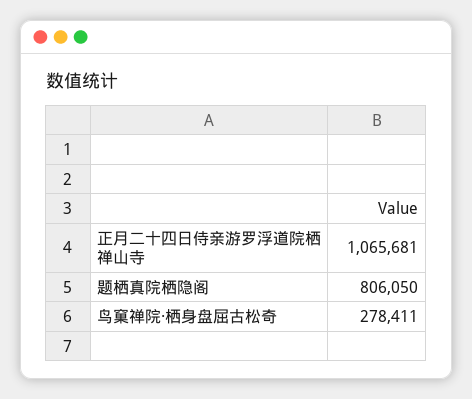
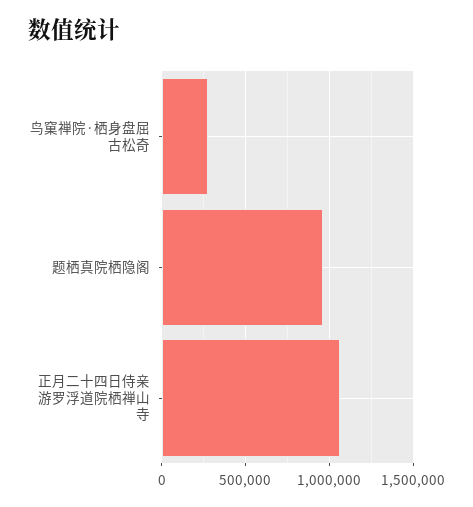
  {
    "正月二十四日侍亲游罗浮道院栖禅山寺": 1065681,
-   "题栖真院栖隐阁": 806050,
+   "题栖真院栖隐阁": 950000,
    "鸟窠禅院·栖身盘屈古松奇": 278411
  }

